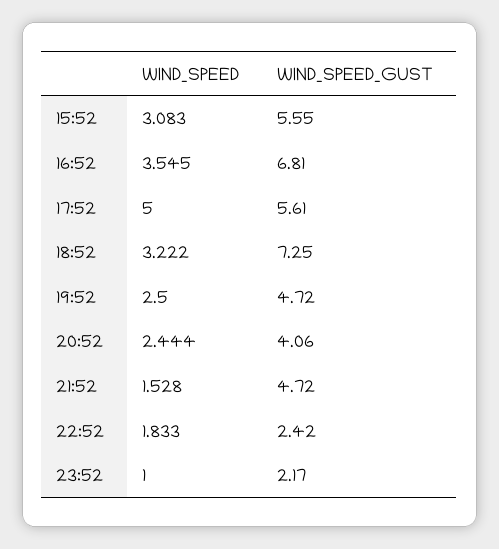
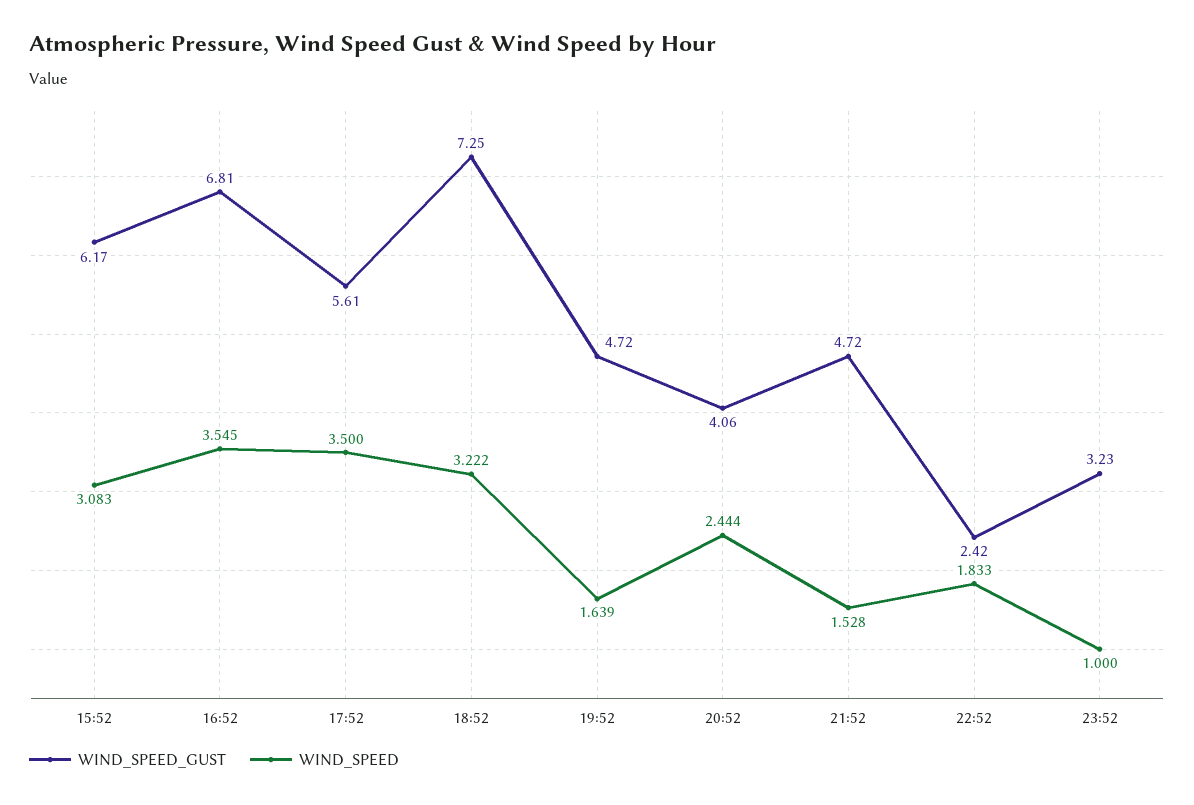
  {
    "WIND_SPEED": {
      "15:52": 3.083,
      "16:52": 3.545,
-     "17:52": 5,
+     "17:52": 3.5,
      "18:52": 3.222,
-     "19:52": 2.5,
+     "19:52": 1.639,
      "20:52": 2.444,
      "21:52": 1.528,
      "22:52": 1.833,
      "23:52": 1
    },
    "WIND_SPEED_GUST": {
-     "15:52": 5.55,
+     "15:52": 6.17,
      "16:52": 6.81,
      "17:52": 5.61,
      "18:52": 7.25,
      "19:52": 4.72,
      "20:52": 4.06,
      "21:52": 4.72,
      "22:52": 2.42,
-     "23:52": 2.17
+     "23:52": 3.23
    }
  }

